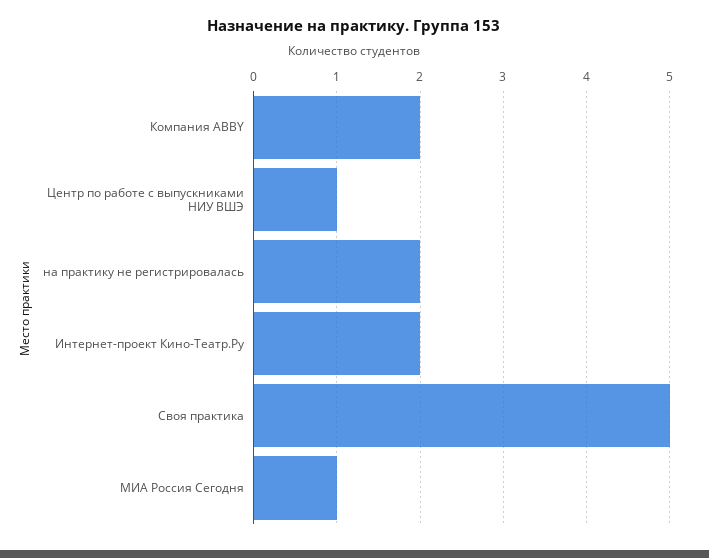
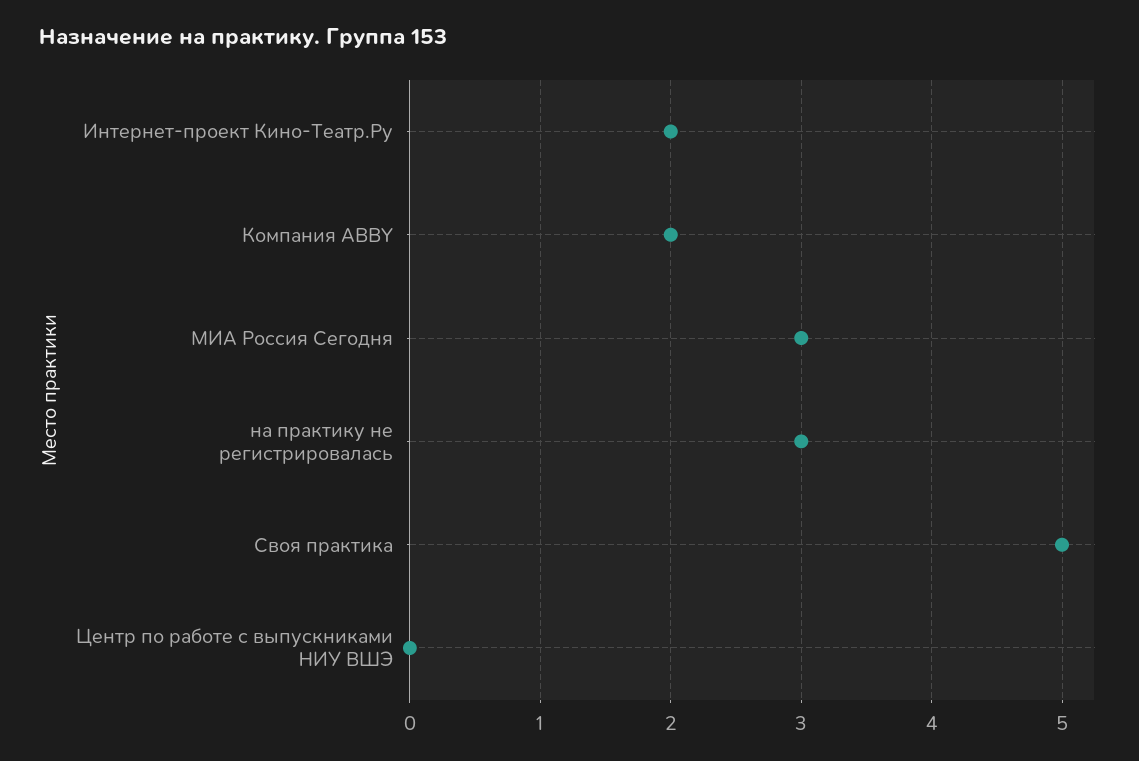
  {
    "Компания ABBY": 2,
-   "Центр по работе с выпускниками НИУ ВШЭ": 1,
+   "Центр по работе с выпускниками НИУ ВШЭ": 0,
-   "на практику не регистрировалась": 2,
+   "на практику не регистрировалась": 3,
    "Интернет-проект Кино-Театр.Ру": 2,
    "Своя практика": 5,
-   "МИА Россия Сегодня": 1
+   "МИА Россия Сегодня": 3
  }

